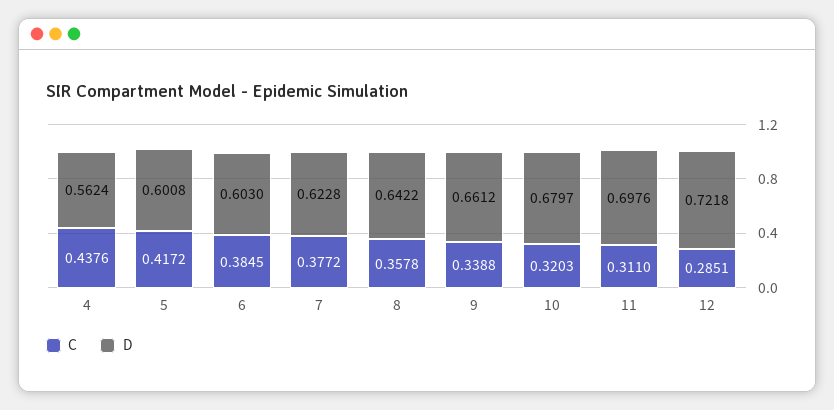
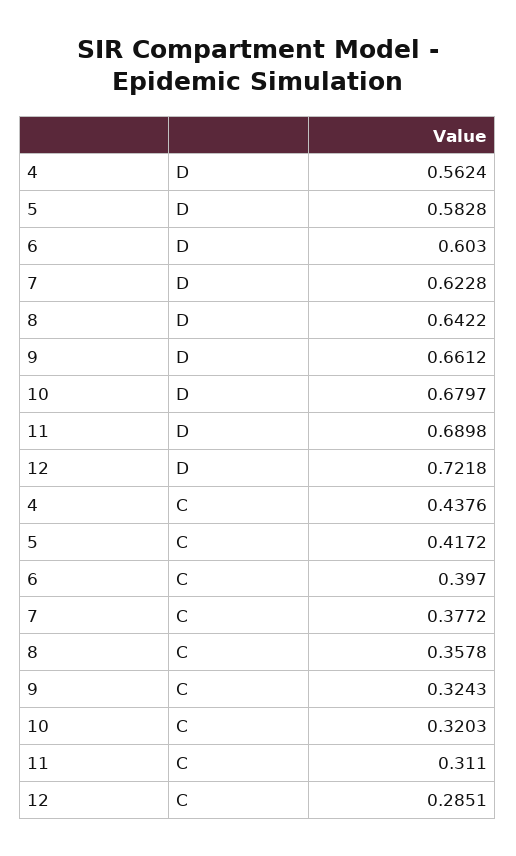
  {
    "C": {
      "4": 0.4376,
      "5": 0.4172,
-     "6": 0.3845,
+     "6": 0.397,
      "7": 0.3772,
      "8": 0.3578,
-     "9": 0.3388,
+     "9": 0.3243,
      "10": 0.3203,
      "11": 0.311,
      "12": 0.2851
    },
    "D": {
      "4": 0.5624,
-     "5": 0.6008,
+     "5": 0.5828,
      "6": 0.603,
      "7": 0.6228,
      "8": 0.6422,
      "9": 0.6612,
      "10": 0.6797,
-     "11": 0.6976,
+     "11": 0.6898,
      "12": 0.7218
    }
  }

